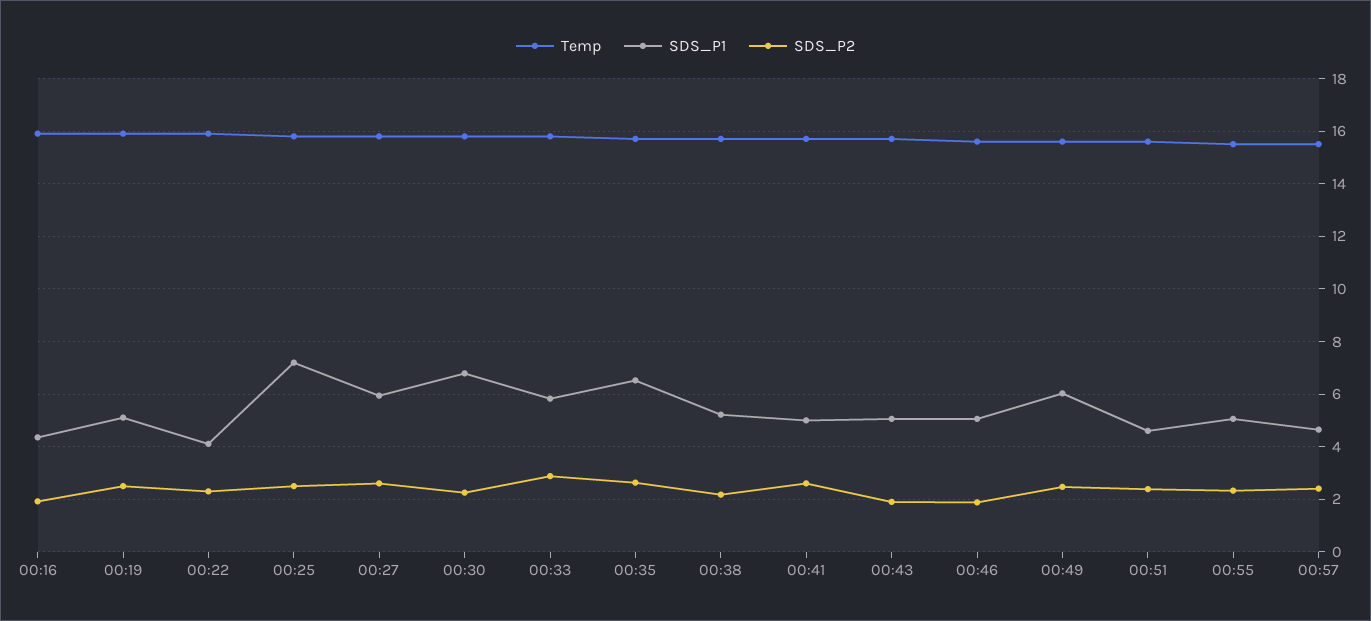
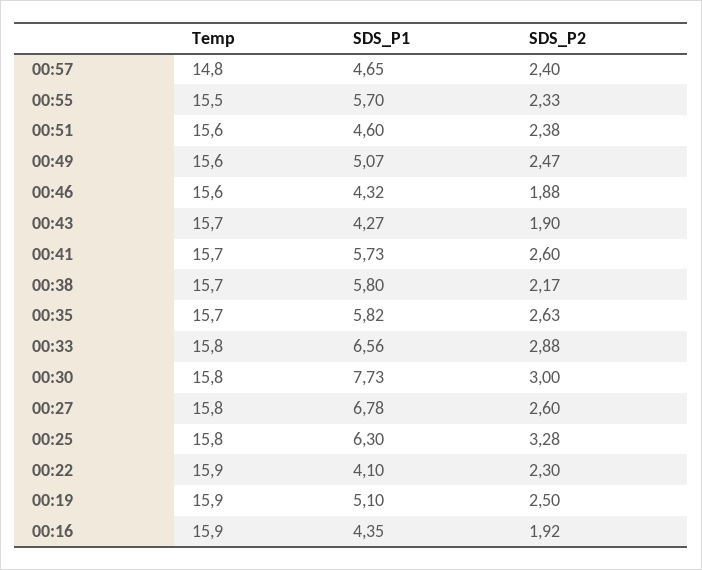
  {
    "Temp": {
      "00:16": 15.9,
      "00:19": 15.9,
      "00:22": 15.9,
      "00:25": 15.8,
      "00:27": 15.8,
      "00:30": 15.8,
      "00:33": 15.8,
      "00:35": 15.7,
      "00:38": 15.7,
      "00:41": 15.7,
      "00:43": 15.7,
      "00:46": 15.6,
      "00:49": 15.6,
      "00:51": 15.6,
      "00:55": 15.5,
-     "00:57": 15.5
+     "00:57": 14.8
    },
    "SDS_P1": {
      "00:16": 4.35,
      "00:19": 5.1,
      "00:22": 4.1,
-     "00:25": 7.25,
+     "00:25": 6.3,
-     "00:27": 6,
+     "00:27": 6.78,
-     "00:30": 6.75,
+     "00:30": 7.73,
-     "00:33": 5.75,
+     "00:33": 6.56,
-     "00:35": 6.5,
+     "00:35": 5.82,
-     "00:38": 5.25,
+     "00:38": 5.8,
-     "00:41": 5,
+     "00:41": 5.73,
-     "00:43": 5,
+     "00:43": 4.27,
-     "00:46": 5,
+     "00:46": 4.32,
-     "00:49": 6,
+     "00:49": 5.07,
      "00:51": 4.6,
-     "00:55": 5,
+     "00:55": 5.7,
      "00:57": 4.65
    },
    "SDS_P2": {
      "00:16": 1.92,
      "00:19": 2.5,
      "00:22": 2.3,
-     "00:25": 2.5,
+     "00:25": 3.28,
      "00:27": 2.6,
-     "00:30": 2.25,
+     "00:30": 3,
      "00:33": 2.88,
      "00:35": 2.63,
      "00:38": 2.17,
      "00:41": 2.6,
      "00:43": 1.9,
      "00:46": 1.88,
      "00:49": 2.47,
      "00:51": 2.38,
      "00:55": 2.33,
      "00:57": 2.4
    }
  }

